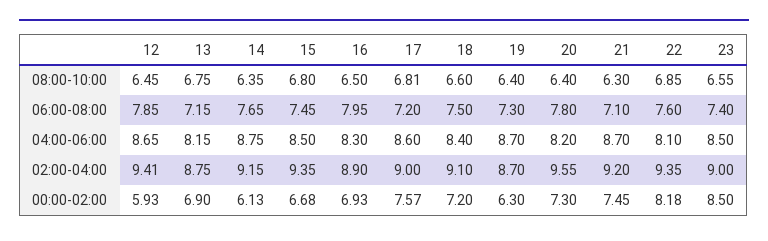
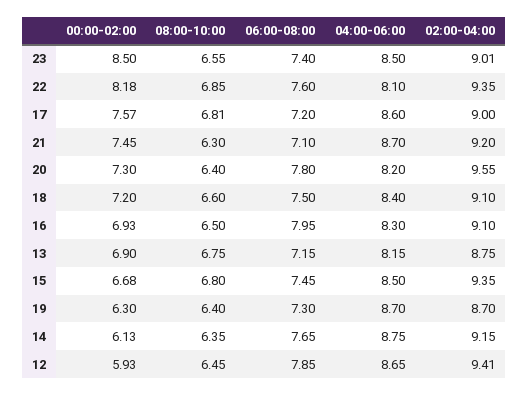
  {
    "12": {
      "08:00-10:00": 6.45,
      "06:00-08:00": 7.85,
      "04:00-06:00": 8.65,
      "02:00-04:00": 9.41,
      "00:00-02:00": 5.93
    },
    "13": {
      "08:00-10:00": 6.75,
      "06:00-08:00": 7.15,
      "04:00-06:00": 8.15,
      "02:00-04:00": 8.75,
      "00:00-02:00": 6.9
    },
    "14": {
      "08:00-10:00": 6.35,
      "06:00-08:00": 7.65,
      "04:00-06:00": 8.75,
      "02:00-04:00": 9.15,
      "00:00-02:00": 6.13
    },
    "15": {
      "08:00-10:00": 6.8,
      "06:00-08:00": 7.45,
      "04:00-06:00": 8.5,
      "02:00-04:00": 9.35,
      "00:00-02:00": 6.68
    },
    "16": {
      "08:00-10:00": 6.5,
      "06:00-08:00": 7.95,
      "04:00-06:00": 8.3,
-     "02:00-04:00": 8.9,
+     "02:00-04:00": 9.1,
      "00:00-02:00": 6.93
    },
    "17": {
      "08:00-10:00": 6.81,
      "06:00-08:00": 7.2,
      "04:00-06:00": 8.6,
      "02:00-04:00": 9,
      "00:00-02:00": 7.57
    },
    "18": {
      "08:00-10:00": 6.6,
      "06:00-08:00": 7.5,
      "04:00-06:00": 8.4,
      "02:00-04:00": 9.1,
      "00:00-02:00": 7.2
    },
    "19": {
      "08:00-10:00": 6.4,
      "06:00-08:00": 7.3,
      "04:00-06:00": 8.7,
      "02:00-04:00": 8.7,
      "00:00-02:00": 6.3
    },
    "20": {
      "08:00-10:00": 6.4,
      "06:00-08:00": 7.8,
      "04:00-06:00": 8.2,
      "02:00-04:00": 9.55,
      "00:00-02:00": 7.3
    },
    "21": {
      "08:00-10:00": 6.3,
      "06:00-08:00": 7.1,
      "04:00-06:00": 8.7,
      "02:00-04:00": 9.2,
      "00:00-02:00": 7.45
    },
    "22": {
      "08:00-10:00": 6.85,
      "06:00-08:00": 7.6,
      "04:00-06:00": 8.1,
      "02:00-04:00": 9.35,
      "00:00-02:00": 8.18
    },
    "23": {
      "08:00-10:00": 6.55,
      "06:00-08:00": 7.4,
      "04:00-06:00": 8.5,
-     "02:00-04:00": 9,
+     "02:00-04:00": 9.01,
      "00:00-02:00": 8.5
    }
  }

